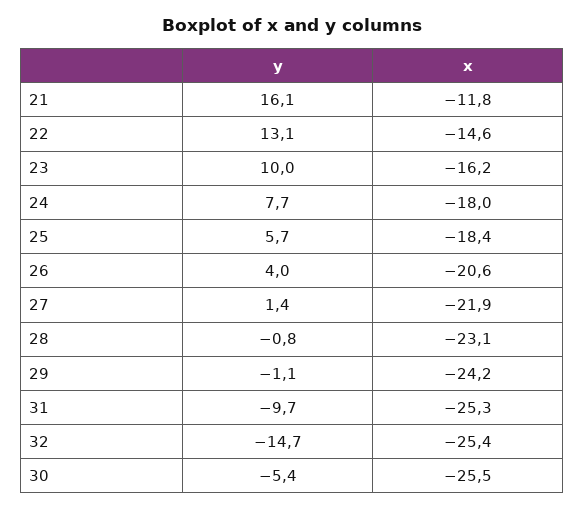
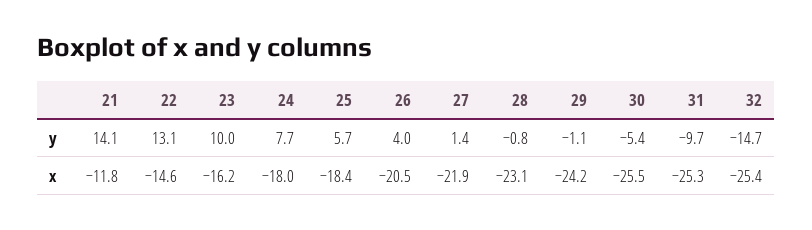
  {
    "y": {
-     "21": 16.1,
+     "21": 14.1,
      "22": 13.1,
      "23": 10,
      "24": 7.7,
      "25": 5.7,
      "26": 4,
      "27": 1.4,
      "28": -0.8,
      "29": -1.1,
      "31": -9.7,
      "32": -14.7,
      "30": -5.4
    },
    "x": {
      "21": -11.8,
      "22": -14.6,
      "23": -16.2,
      "24": -18,
      "25": -18.4,
-     "26": -20.6,
+     "26": -20.5,
      "27": -21.9,
      "28": -23.1,
      "29": -24.2,
      "31": -25.3,
      "32": -25.4,
      "30": -25.5
    }
  }

